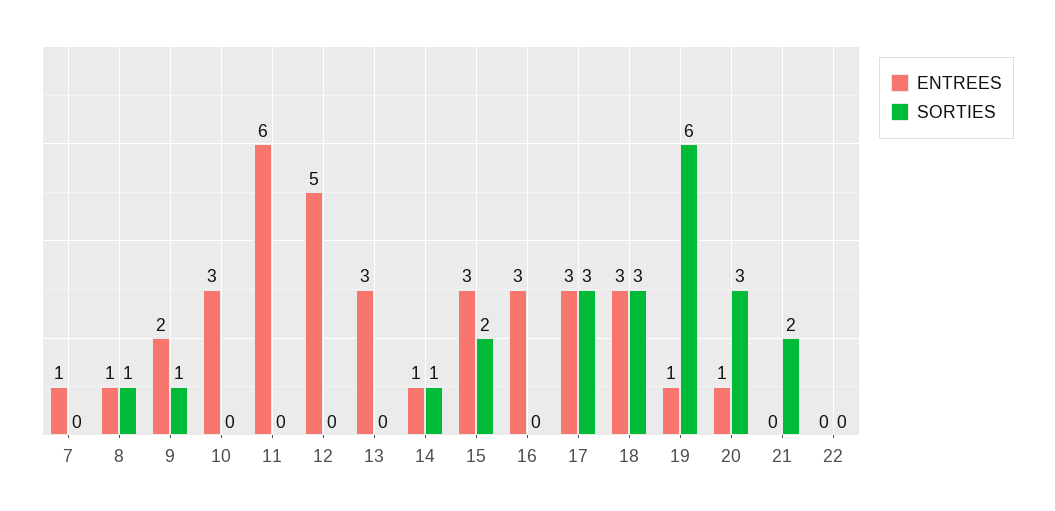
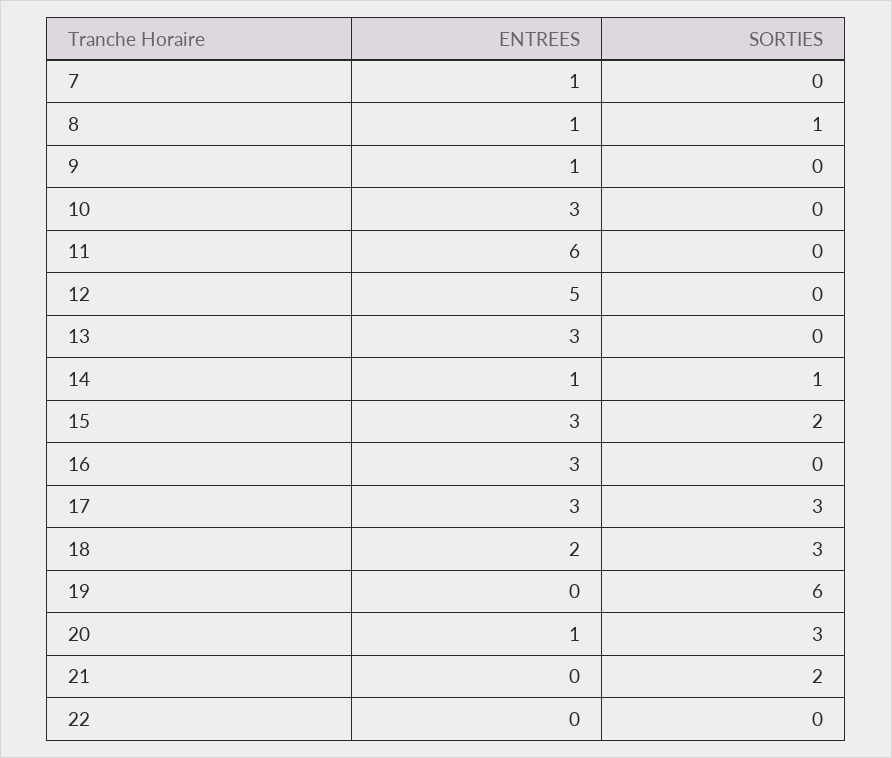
  {
    "ENTREES": {
      "7": 1,
      "8": 1,
-     "9": 2,
+     "9": 1,
      "10": 3,
      "11": 6,
      "12": 5,
      "13": 3,
      "14": 1,
      "15": 3,
      "16": 3,
      "17": 3,
-     "18": 3,
+     "18": 2,
-     "19": 1,
+     "19": 0,
      "20": 1,
      "21": 0,
      "22": 0
    },
    "SORTIES": {
      "7": 0,
      "8": 1,
-     "9": 1,
+     "9": 0,
      "10": 0,
      "11": 0,
      "12": 0,
      "13": 0,
      "14": 1,
      "15": 2,
      "16": 0,
      "17": 3,
      "18": 3,
      "19": 6,
      "20": 3,
      "21": 2,
      "22": 0
    }
  }

